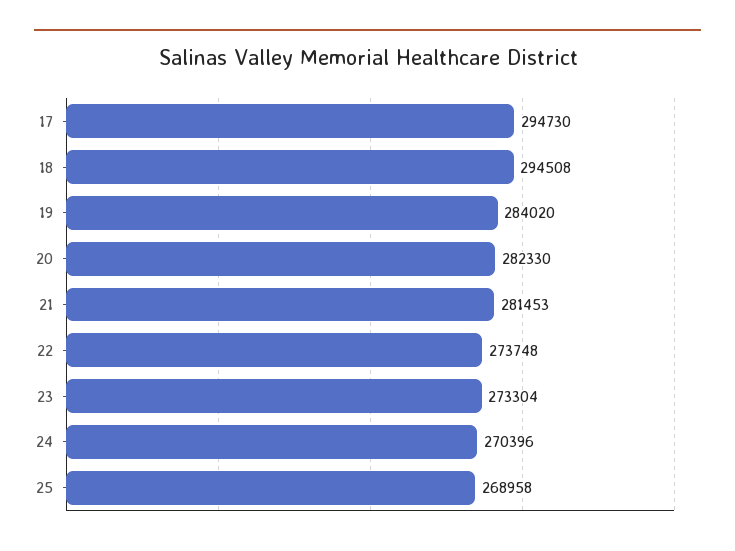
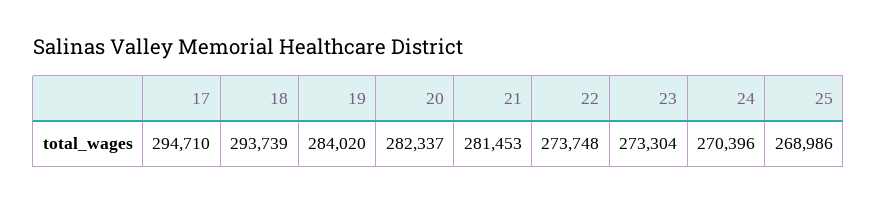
  {
-   "17": 294730,
+   "17": 294710,
-   "18": 294508,
+   "18": 293739,
    "19": 284020,
-   "20": 282330,
+   "20": 282337,
    "21": 281453,
    "22": 273748,
    "23": 273304,
    "24": 270396,
-   "25": 268958
+   "25": 268986
  }

